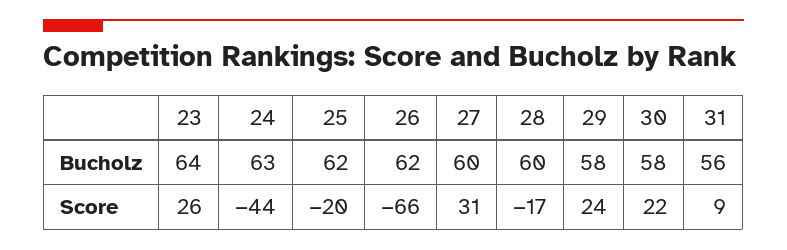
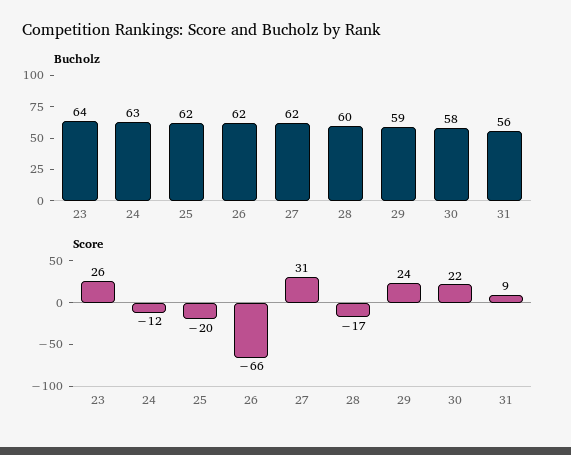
  {
    "Bucholz": {
      "23": 64,
      "24": 63,
      "25": 62,
      "26": 62,
-     "27": 60,
+     "27": 62,
      "28": 60,
-     "29": 58,
+     "29": 59,
      "30": 58,
      "31": 56
    },
    "Score": {
      "23": 26,
-     "24": -44,
+     "24": -12,
      "25": -20,
      "26": -66,
      "27": 31,
      "28": -17,
      "29": 24,
      "30": 22,
      "31": 9
    }
  }

